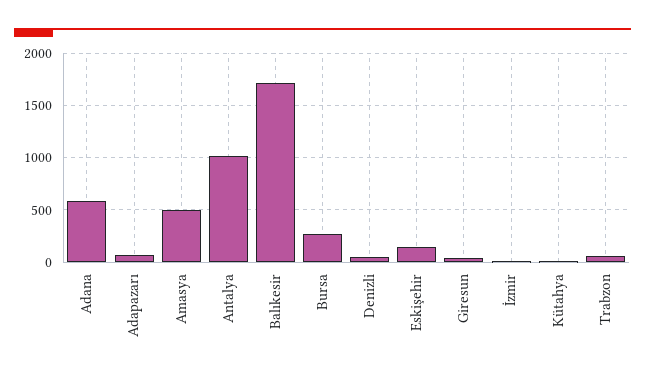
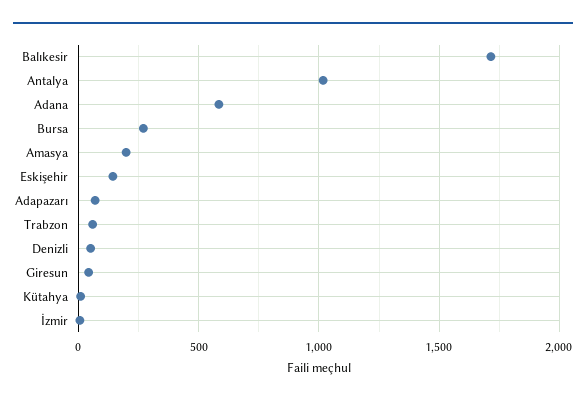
  {
    "Adana": 600,
    "Adapazarı": 50,
-   "Amasya": 500,
+   "Amasya": 200,
    "Antalya": 1000,
    "Balıkesir": 1700,
    "Bursa": 250,
    "Denizli": 50,
    "Eskişehir": 150,
    "Giresun": 50,
    "İzmir": 0,
    "Kütahya": 0,
    "Trabzon": 50
  }

